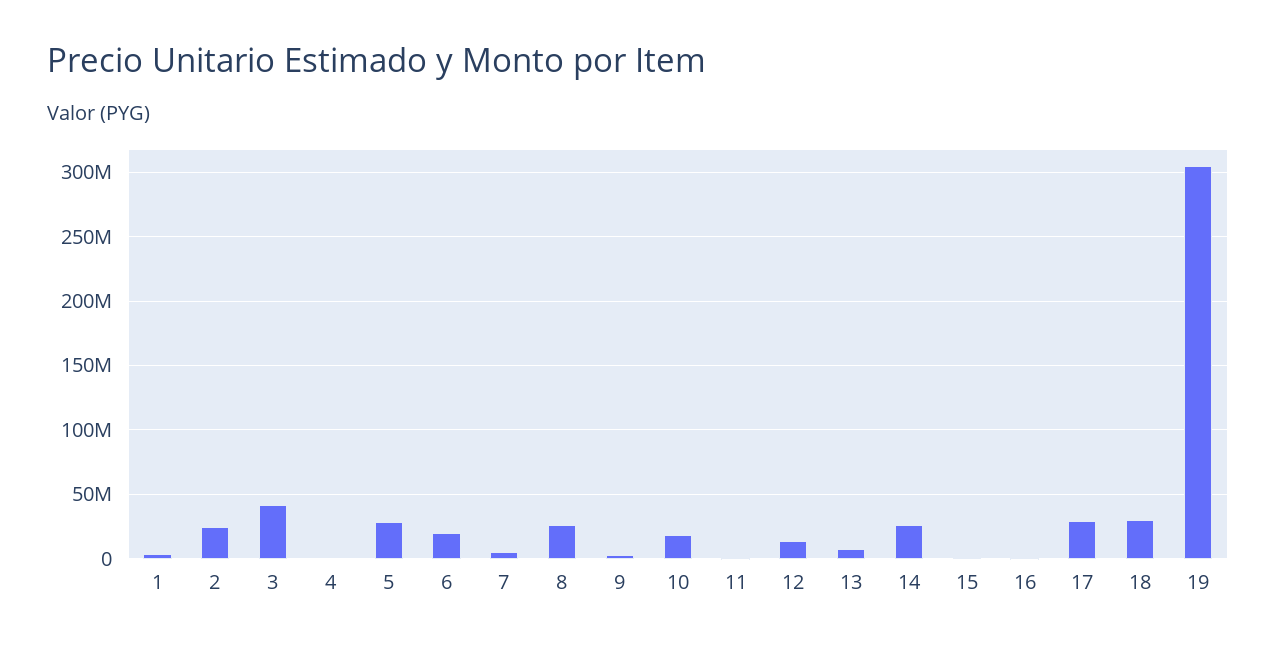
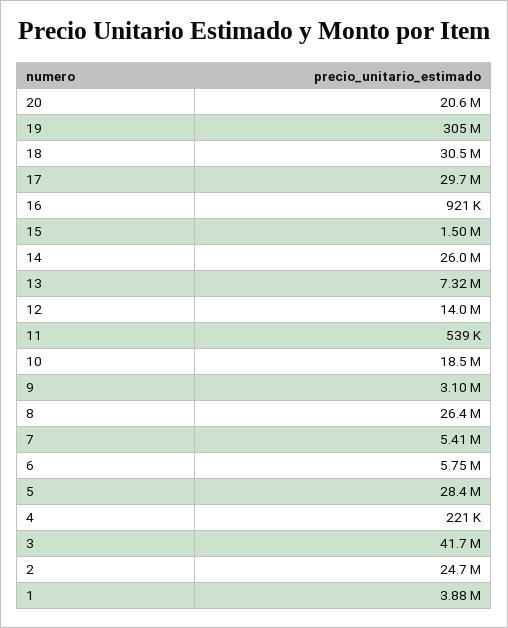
  {
    "1": 3880000,
    "2": 24700000,
    "3": 41700000,
    "4": 221000,
    "5": 28400000,
-   "6": 20000000,
+   "6": 5750000,
    "7": 5410000,
    "8": 26400000,
    "9": 3100000,
    "10": 18500000,
    "11": 539000,
    "12": 14000000,
    "13": 7320000,
    "14": 26000000,
    "15": 1500000,
    "16": 921000,
    "17": 29700000,
    "18": 30500000,
-   "19": 305000000
+   "19": 305000000,
+   "20": 20600000
  }

